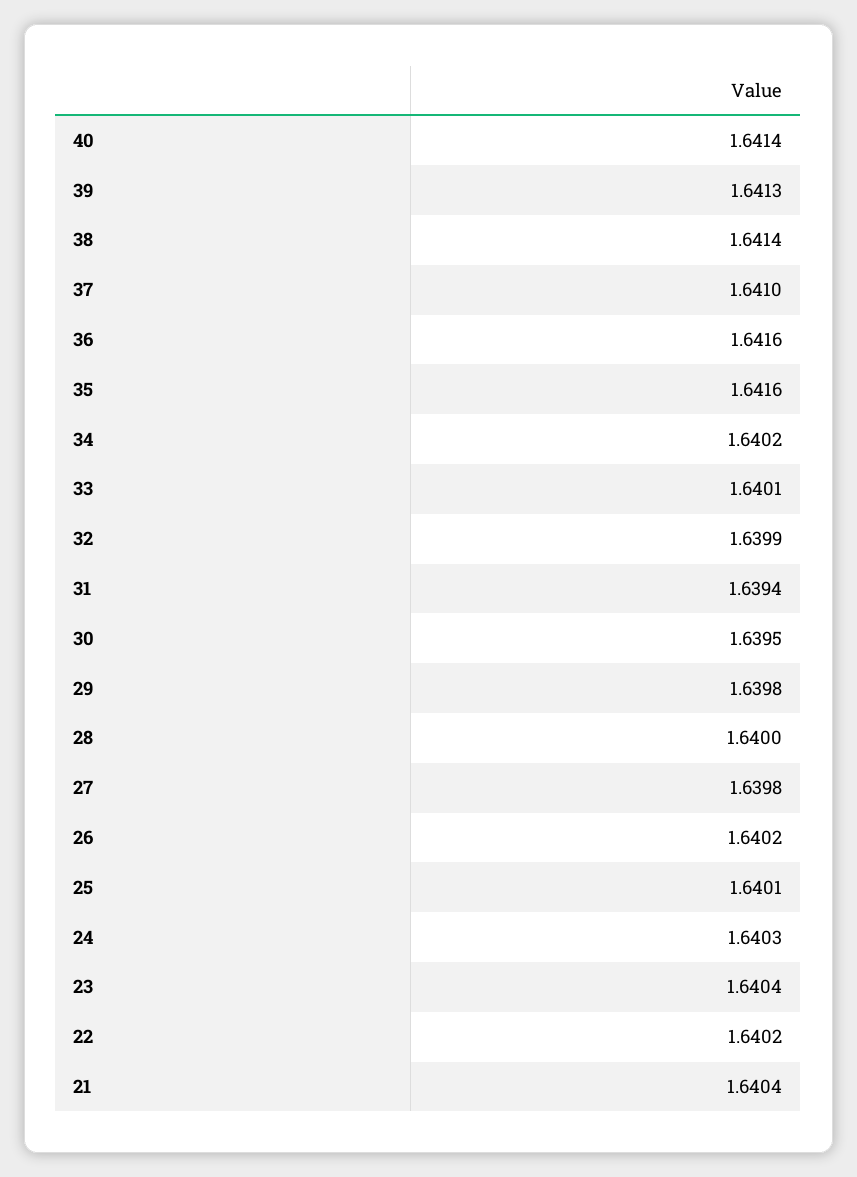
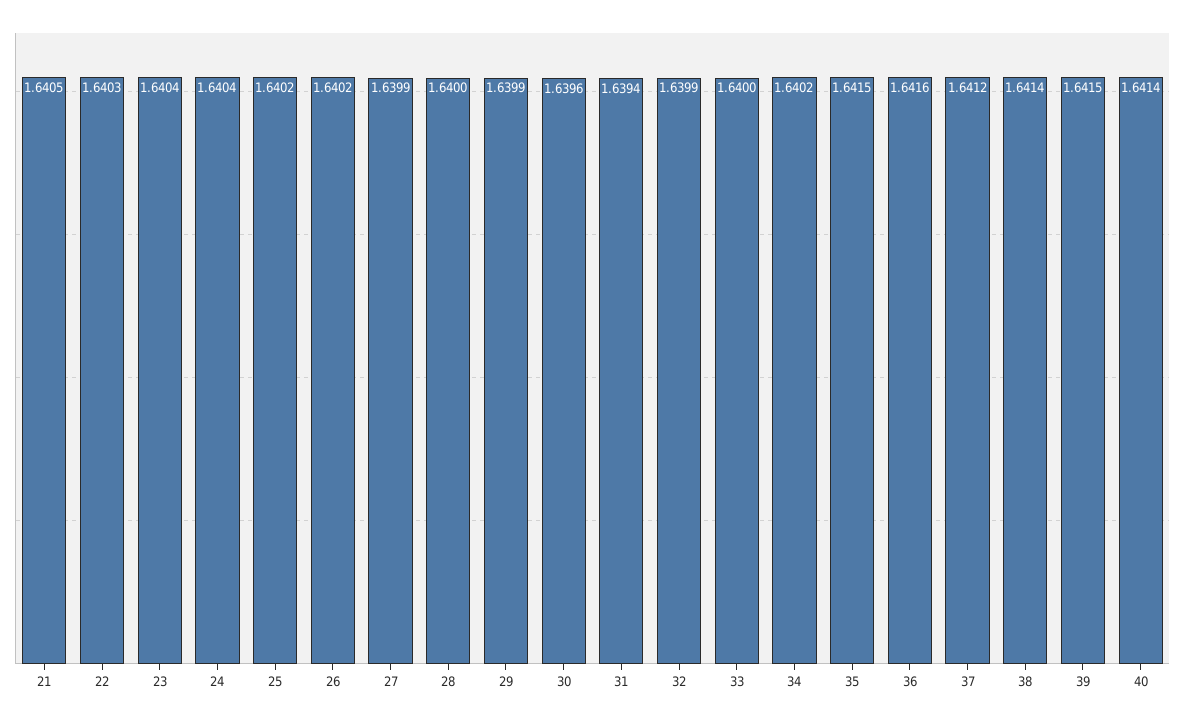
  {
    "40": 1.6414,
-   "39": 1.6413,
+   "39": 1.6415,
    "38": 1.6414,
-   "37": 1.641,
+   "37": 1.6412,
    "36": 1.6416,
-   "35": 1.6416,
+   "35": 1.6415,
    "34": 1.6402,
-   "33": 1.6401,
+   "33": 1.64,
    "32": 1.6399,
    "31": 1.6394,
-   "30": 1.6395,
+   "30": 1.6396,
-   "29": 1.6398,
+   "29": 1.6399,
    "28": 1.64,
-   "27": 1.6398,
+   "27": 1.6399,
    "26": 1.6402,
-   "25": 1.6401,
+   "25": 1.6402,
-   "24": 1.6403,
+   "24": 1.6404,
    "23": 1.6404,
-   "22": 1.6402,
+   "22": 1.6403,
-   "21": 1.6404
+   "21": 1.6405
  }

